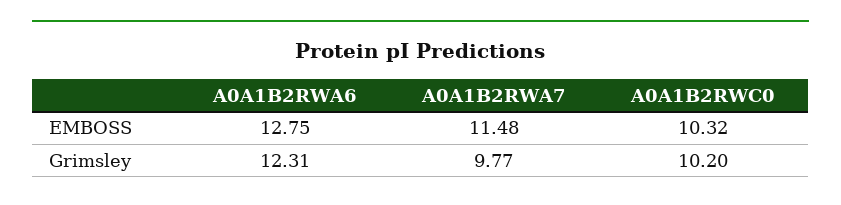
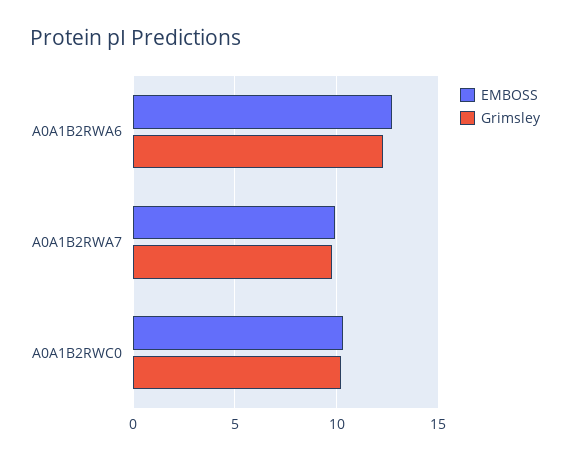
  {
    "EMBOSS": {
      "A0A1B2RWA6": 12.75,
-     "A0A1B2RWA7": 11.48,
+     "A0A1B2RWA7": 10,
      "A0A1B2RWC0": 10.32
    },
    "Grimsley": {
      "A0A1B2RWA6": 12.31,
      "A0A1B2RWA7": 9.77,
      "A0A1B2RWC0": 10.2
    }
  }

